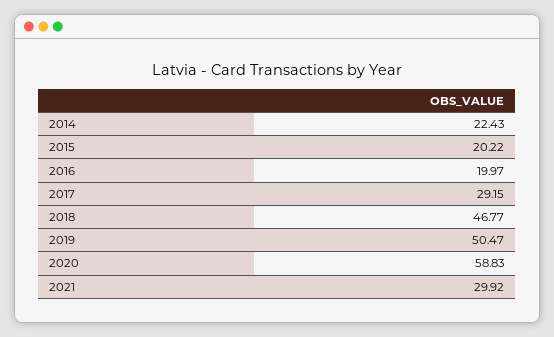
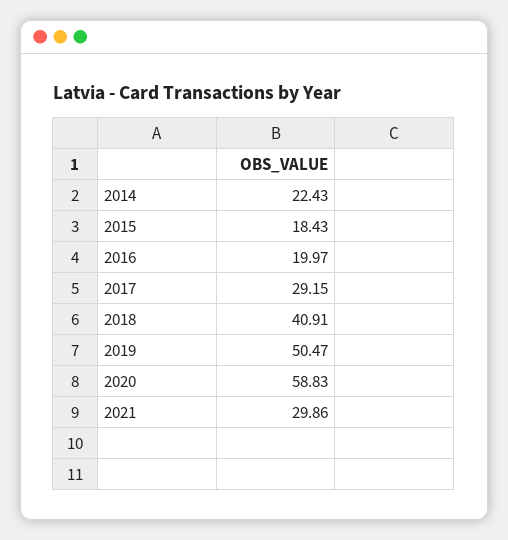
  {
    "2014": 22.43,
-   "2015": 20.22,
+   "2015": 18.43,
    "2016": 19.97,
    "2017": 29.15,
-   "2018": 46.77,
+   "2018": 40.91,
    "2019": 50.47,
    "2020": 58.83,
-   "2021": 29.92
+   "2021": 29.86
  }

